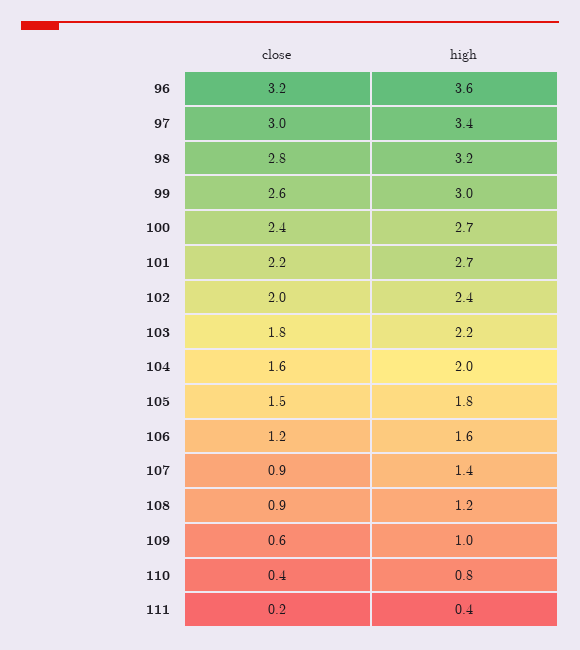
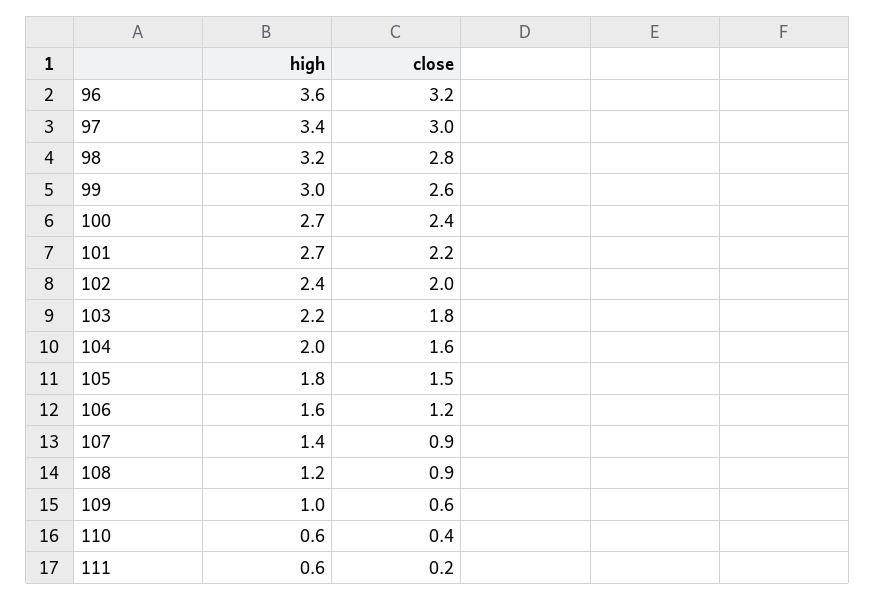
  {
    "close": {
      "96": 3.2,
      "97": 3,
      "98": 2.8,
      "99": 2.6,
      "100": 2.4,
      "101": 2.2,
      "102": 2,
      "103": 1.8,
      "104": 1.6,
      "105": 1.5,
      "106": 1.2,
      "107": 0.9,
      "108": 0.9,
      "109": 0.6,
      "110": 0.4,
      "111": 0.2
    },
    "high": {
      "96": 3.6,
      "97": 3.4,
      "98": 3.2,
      "99": 3,
      "100": 2.7,
      "101": 2.7,
      "102": 2.4,
      "103": 2.2,
      "104": 2,
      "105": 1.8,
      "106": 1.6,
      "107": 1.4,
      "108": 1.2,
      "109": 1,
-     "110": 0.8,
+     "110": 0.6,
-     "111": 0.4
+     "111": 0.6
    }
  }

